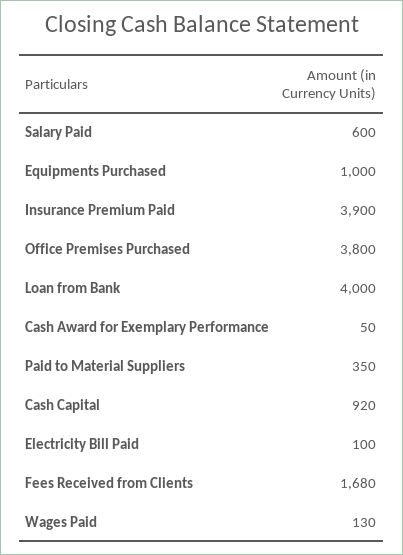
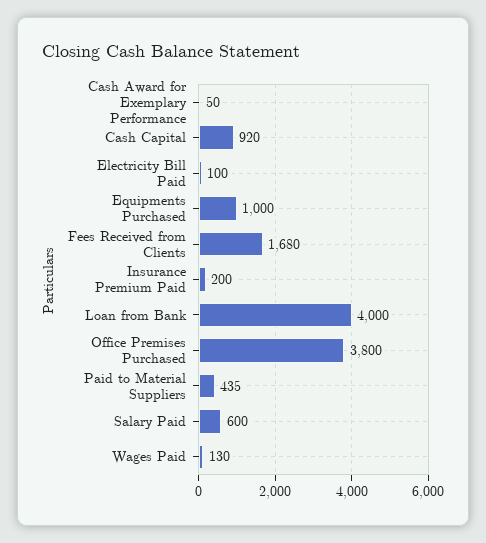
  {
    "Salary Paid": 600,
    "Equipments Purchased": 1000,
-   "Insurance Premium Paid": 3900,
+   "Insurance Premium Paid": 200,
    "Office Premises Purchased": 3800,
    "Loan from Bank": 4000,
    "Cash Award for Exemplary Performance": 50,
-   "Paid to Material Suppliers": 350,
+   "Paid to Material Suppliers": 435,
    "Cash Capital": 920,
    "Electricity Bill Paid": 100,
    "Fees Received from Clients": 1680,
    "Wages Paid": 130
  }

